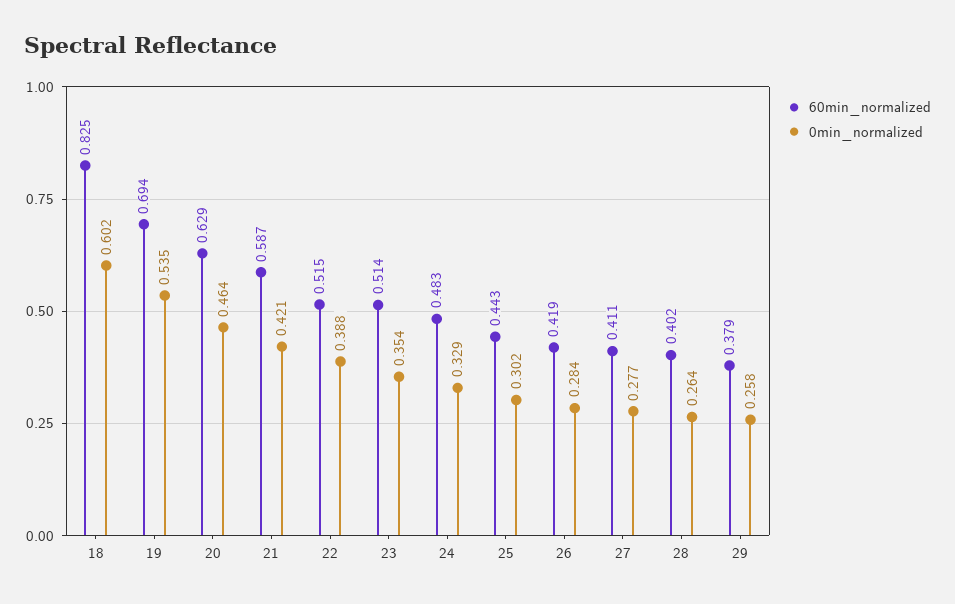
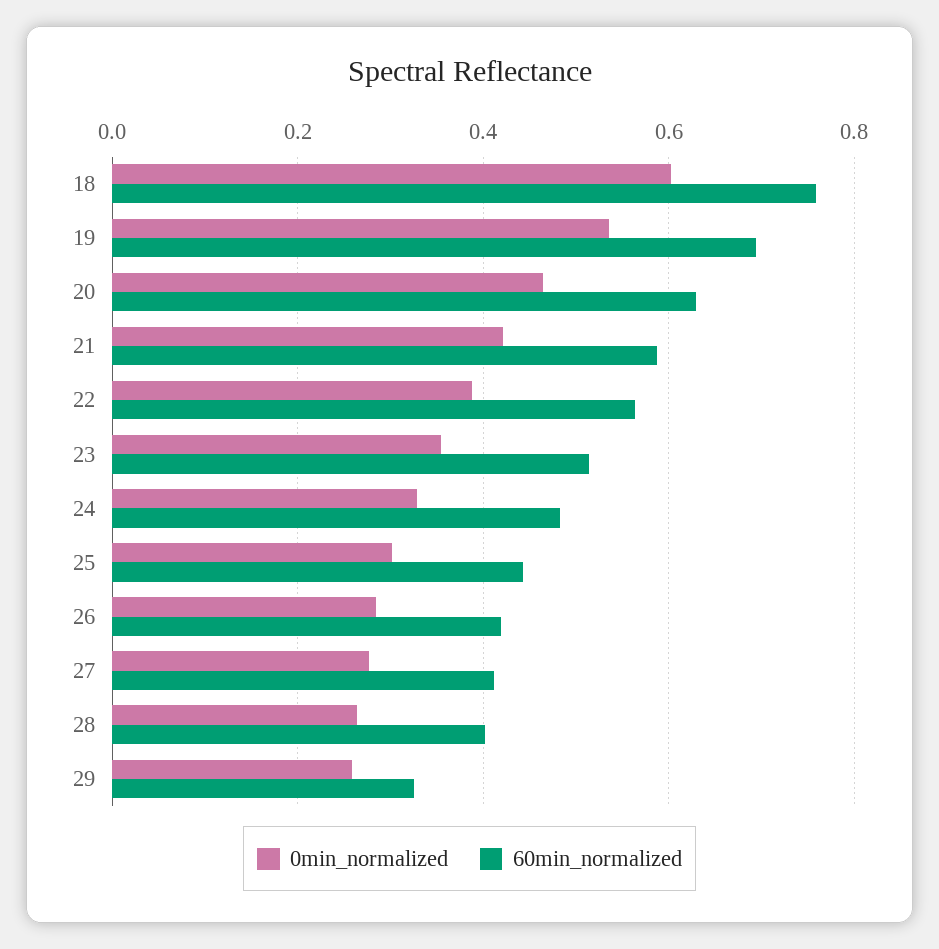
  {
    "60min_normalized": {
-     "18": 0.825,
+     "18": 0.76,
      "19": 0.694,
      "20": 0.629,
      "21": 0.587,
-     "22": 0.515,
+     "22": 0.56,
      "23": 0.514,
      "24": 0.483,
      "25": 0.443,
      "26": 0.419,
      "27": 0.411,
      "28": 0.402,
-     "29": 0.379
+     "29": 0.32
    },
    "0min_normalized": {
      "18": 0.602,
      "19": 0.535,
      "20": 0.464,
      "21": 0.421,
      "22": 0.388,
      "23": 0.354,
      "24": 0.329,
      "25": 0.302,
      "26": 0.284,
      "27": 0.277,
      "28": 0.264,
      "29": 0.258
    }
  }

